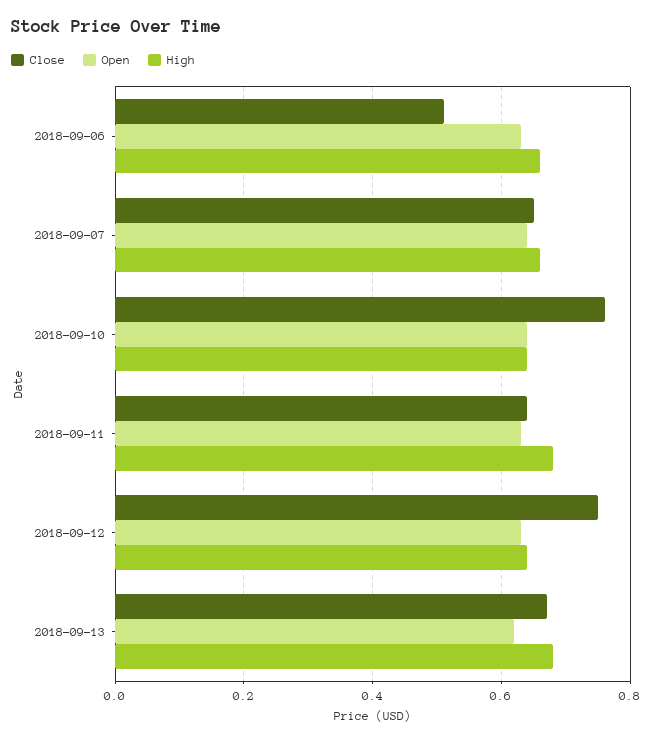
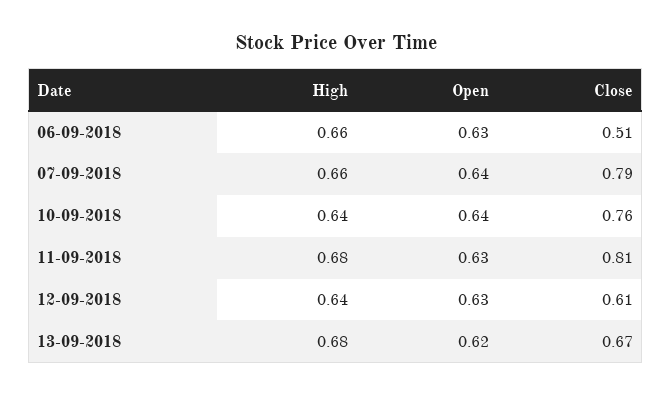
  {
    "Close": {
      "2018-09-06": 0.51,
-     "2018-09-07": 0.65,
+     "2018-09-07": 0.79,
      "2018-09-10": 0.76,
-     "2018-09-11": 0.65,
+     "2018-09-11": 0.81,
-     "2018-09-12": 0.75,
+     "2018-09-12": 0.61,
      "2018-09-13": 0.67
    },
    "Open": {
      "2018-09-06": 0.63,
      "2018-09-07": 0.64,
      "2018-09-10": 0.64,
      "2018-09-11": 0.63,
      "2018-09-12": 0.63,
      "2018-09-13": 0.62
    },
    "High": {
      "2018-09-06": 0.66,
      "2018-09-07": 0.66,
      "2018-09-10": 0.64,
      "2018-09-11": 0.68,
      "2018-09-12": 0.64,
      "2018-09-13": 0.68
    }
  }

